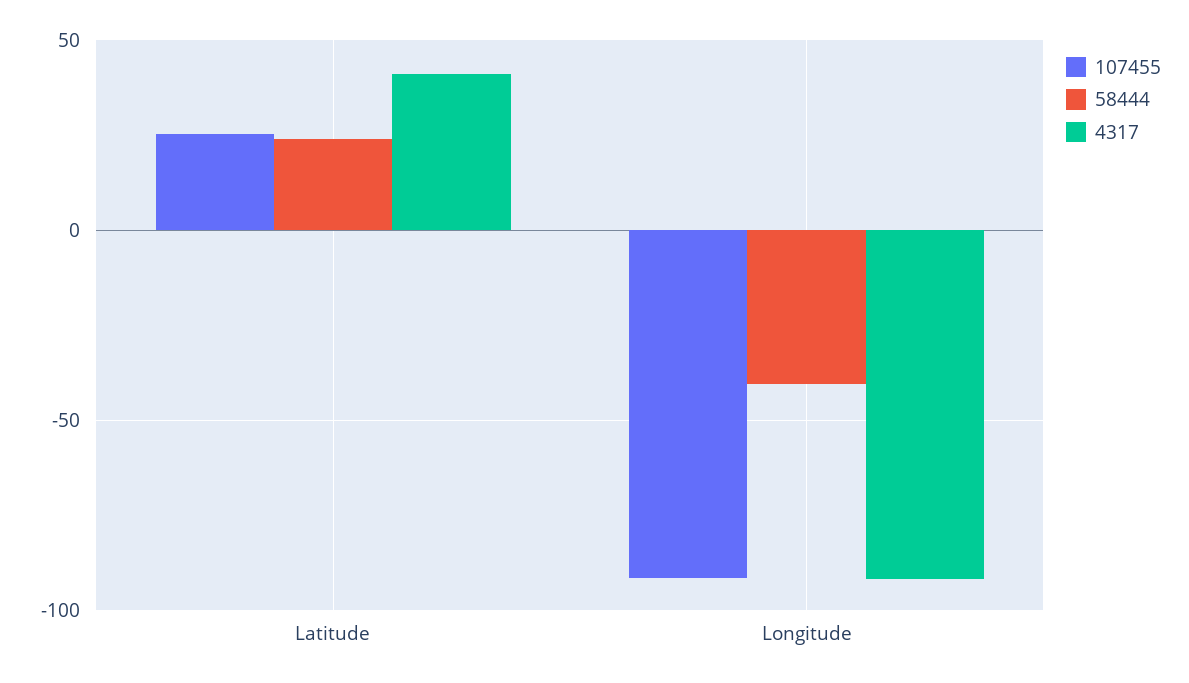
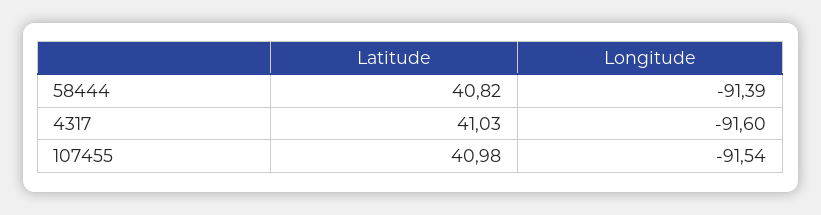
  {
    "107455": {
-     "Latitude": 25,
+     "Latitude": 40.98,
      "Longitude": -91.54
    },
    "58444": {
-     "Latitude": 25,
+     "Latitude": 40.82,
-     "Longitude": -40
+     "Longitude": -91.39
    },
    "4317": {
      "Latitude": 41.03,
      "Longitude": -91.6
    }
  }

